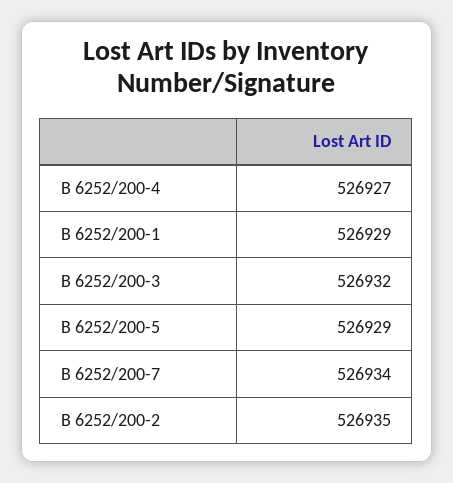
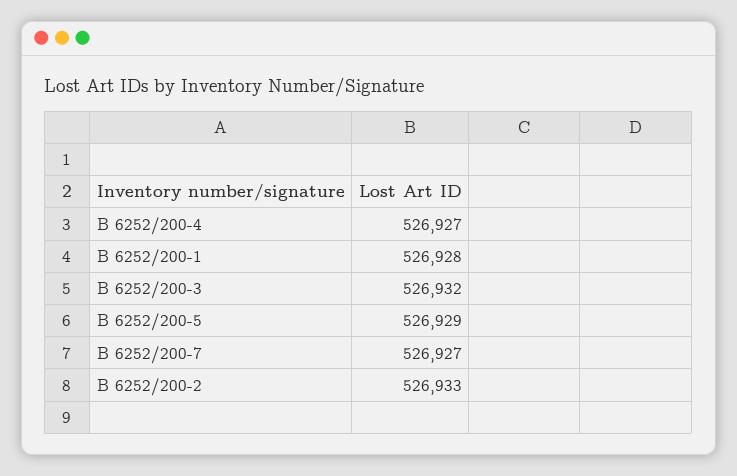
  {
    "B 6252/200-4": 526927,
-   "B 6252/200-1": 526929,
+   "B 6252/200-1": 526928,
    "B 6252/200-3": 526932,
    "B 6252/200-5": 526929,
-   "B 6252/200-7": 526934,
+   "B 6252/200-7": 526927,
-   "B 6252/200-2": 526935
+   "B 6252/200-2": 526933
  }

